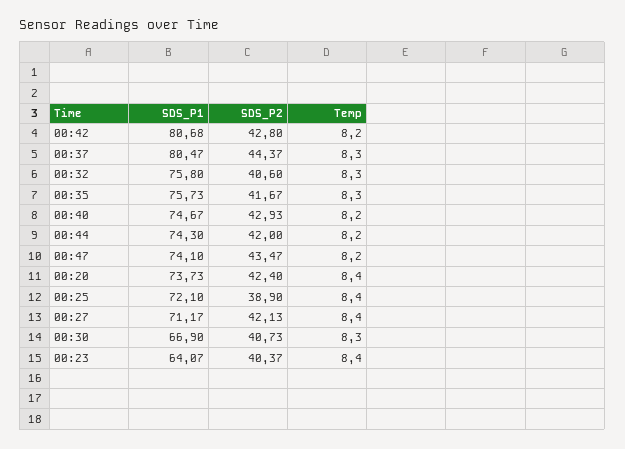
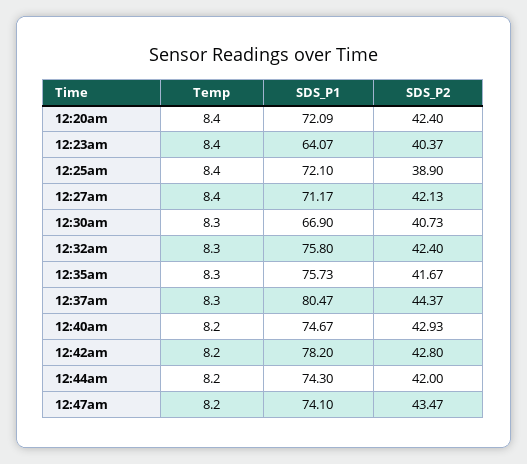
  {
    "SDS_P1": {
-     "00:42": 80.68,
+     "00:42": 78.2,
      "00:37": 80.47,
      "00:32": 75.8,
      "00:35": 75.73,
      "00:40": 74.67,
      "00:44": 74.3,
      "00:47": 74.1,
-     "00:20": 73.73,
+     "00:20": 72.09,
      "00:25": 72.1,
      "00:27": 71.17,
      "00:30": 66.9,
      "00:23": 64.07
    },
    "SDS_P2": {
      "00:42": 42.8,
      "00:37": 44.37,
-     "00:32": 40.6,
+     "00:32": 42.4,
      "00:35": 41.67,
      "00:40": 42.93,
      "00:44": 42,
      "00:47": 43.47,
      "00:20": 42.4,
      "00:25": 38.9,
      "00:27": 42.13,
      "00:30": 40.73,
      "00:23": 40.37
    },
    "Temp": {
      "00:42": 8.2,
      "00:37": 8.3,
      "00:32": 8.3,
      "00:35": 8.3,
      "00:40": 8.2,
      "00:44": 8.2,
      "00:47": 8.2,
      "00:20": 8.4,
      "00:25": 8.4,
      "00:27": 8.4,
      "00:30": 8.3,
      "00:23": 8.4
    }
  }

